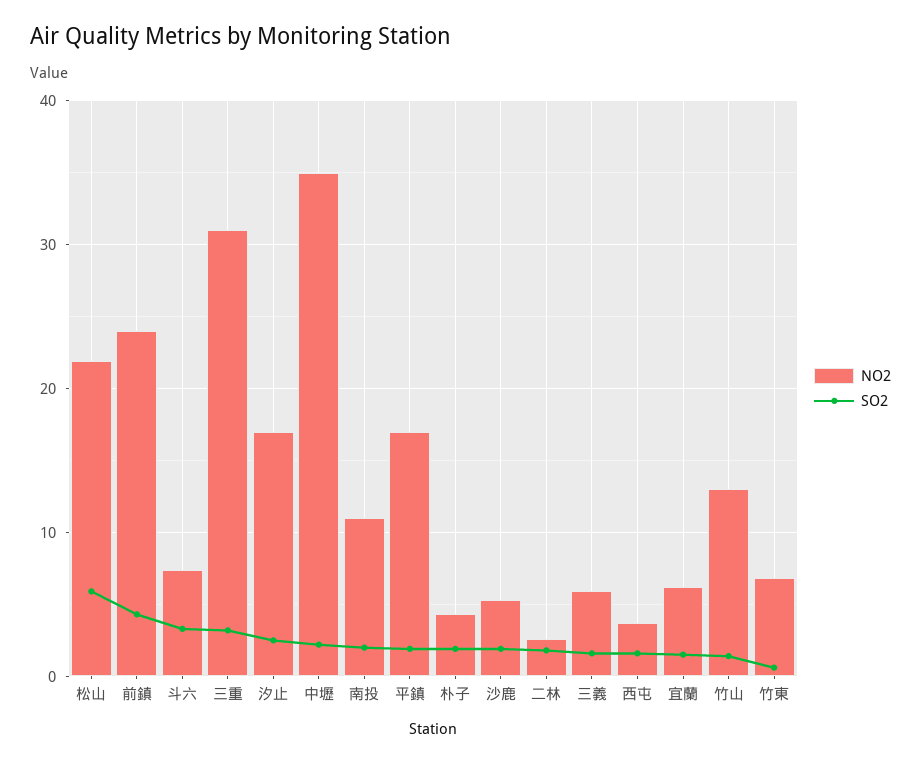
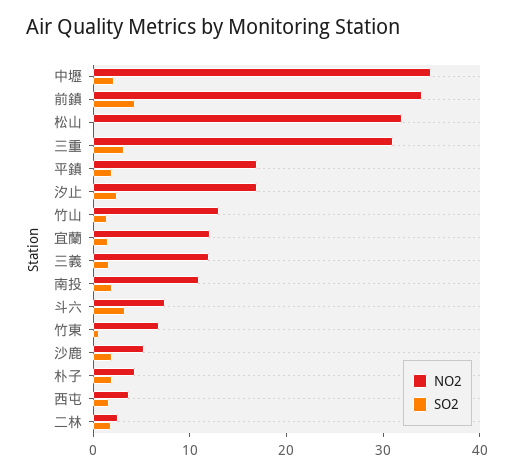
  {
    "NO2": {
-     "松山": 22,
+     "松山": 32,
-     "前鎮": 24,
+     "前鎮": 34,
      "斗六": 7,
      "三重": 31,
      "汐止": 17,
      "中壢": 35,
      "南投": 11,
      "平鎮": 17,
      "朴子": 4,
      "沙鹿": 5,
      "二林": 3,
-     "三義": 6,
+     "三義": 12,
      "西屯": 4,
-     "宜蘭": 6,
+     "宜蘭": 12,
      "竹山": 13,
      "竹東": 7
    },
    "SO2": {
-     "松山": 6,
+     "松山": 0,
      "前鎮": 4,
      "斗六": 3,
      "三重": 3,
      "汐止": 3,
      "中壢": 2,
      "南投": 2,
      "平鎮": 2,
      "朴子": 2,
      "沙鹿": 2,
      "二林": 2,
      "三義": 2,
      "西屯": 2,
      "宜蘭": 2,
      "竹山": 1,
      "竹東": 1
    }
  }

